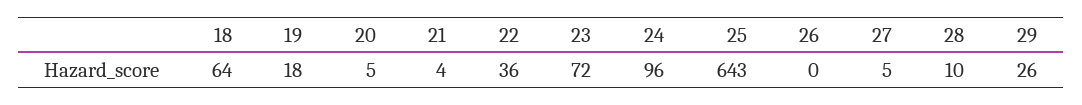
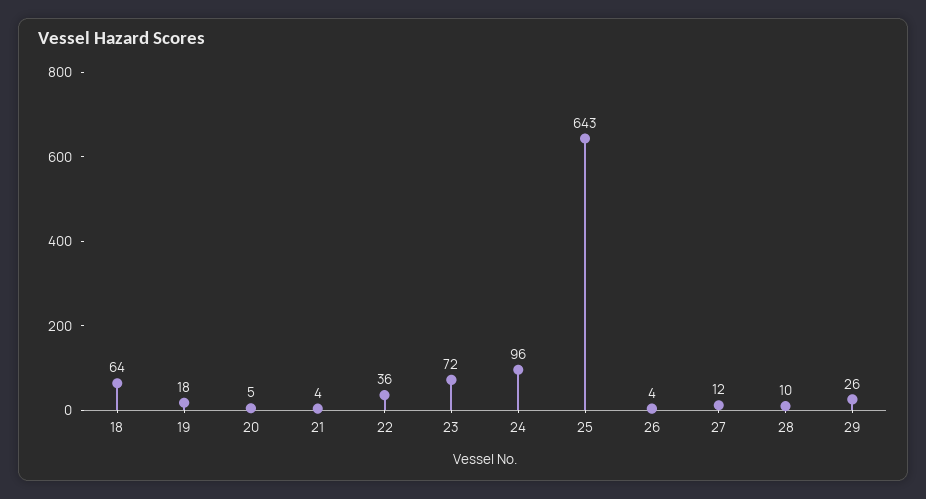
  {
    "18": 64,
    "19": 18,
    "20": 5,
    "21": 4,
    "22": 36,
    "23": 72,
    "24": 96,
    "25": 643,
-   "26": 0,
+   "26": 4,
-   "27": 5,
+   "27": 12,
    "28": 10,
    "29": 26
  }

